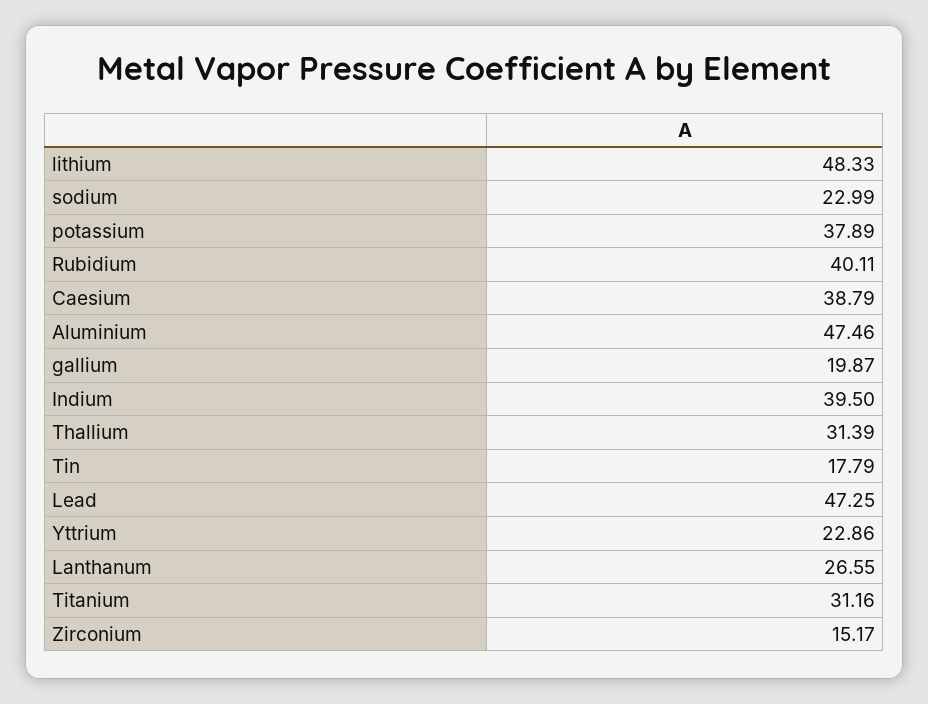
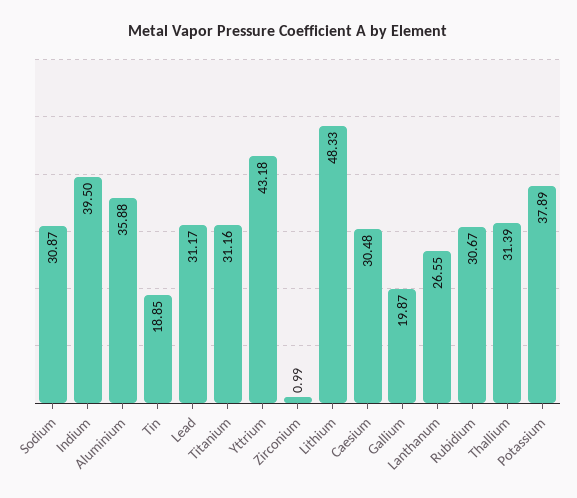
  {
    "lithium": 48.33,
-   "sodium": 22.99,
+   "sodium": 30.87,
    "potassium": 37.89,
-   "Rubidium": 40.11,
+   "Rubidium": 30.67,
-   "Caesium": 38.79,
+   "Caesium": 30.48,
-   "Aluminium": 47.46,
+   "Aluminium": 35.88,
    "gallium": 19.87,
    "Indium": 39.5,
    "Thallium": 31.39,
-   "Tin": 17.79,
+   "Tin": 18.85,
-   "Lead": 47.25,
+   "Lead": 31.17,
-   "Yttrium": 22.86,
+   "Yttrium": 43.18,
    "Lanthanum": 26.55,
    "Titanium": 31.16,
-   "Zirconium": 15.17
+   "Zirconium": 0.99
  }

